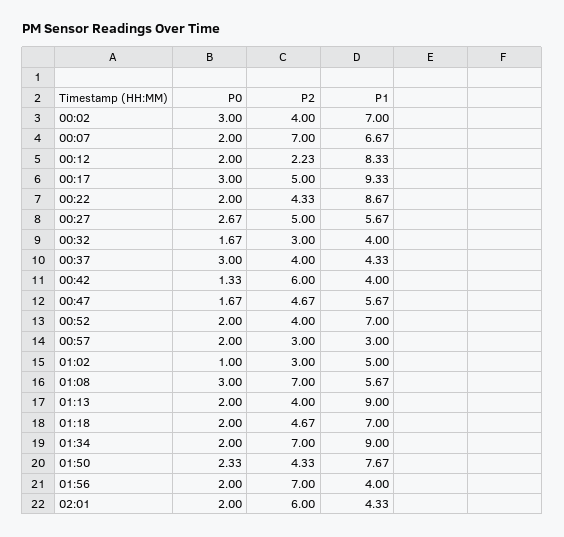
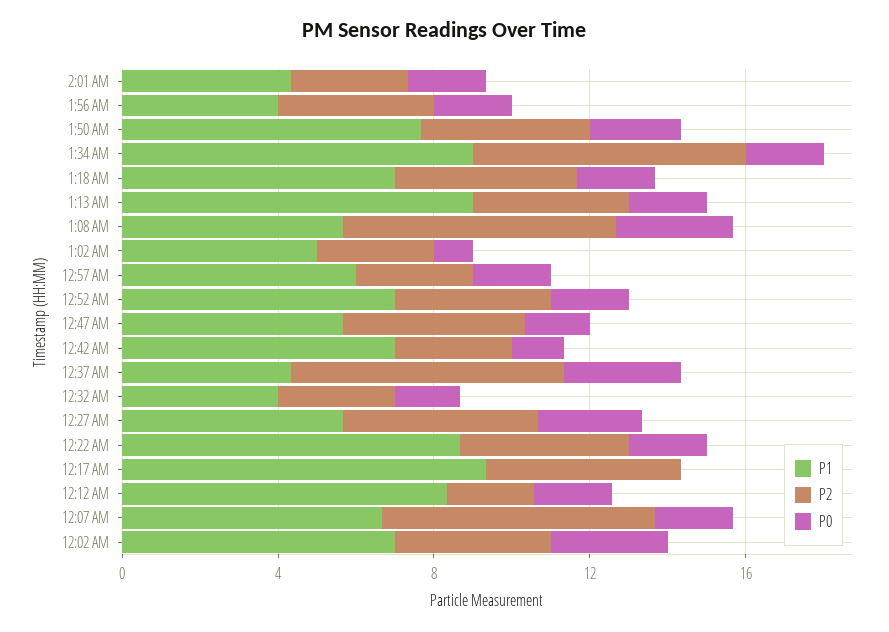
  {
    "P0": {
      "00:02": 3,
      "00:07": 2,
      "00:12": 2,
-     "00:17": 3,
+     "00:17": 0,
      "00:22": 2,
      "00:27": 2.67,
      "00:32": 1.67,
      "00:37": 3,
      "00:42": 1.33,
      "00:47": 1.67,
      "00:52": 2,
      "00:57": 2,
      "01:02": 1,
      "01:08": 3,
      "01:13": 2,
      "01:18": 2,
      "01:34": 2,
      "01:50": 2.33,
      "01:56": 2,
      "02:01": 2
    },
    "P2": {
      "00:02": 4,
      "00:07": 7,
      "00:12": 2.23,
      "00:17": 5,
      "00:22": 4.33,
      "00:27": 5,
      "00:32": 3,
-     "00:37": 4,
+     "00:37": 7,
-     "00:42": 6,
+     "00:42": 3,
      "00:47": 4.67,
      "00:52": 4,
      "00:57": 3,
      "01:02": 3,
      "01:08": 7,
      "01:13": 4,
      "01:18": 4.67,
      "01:34": 7,
      "01:50": 4.33,
-     "01:56": 7,
+     "01:56": 4,
-     "02:01": 6
+     "02:01": 3
    },
    "P1": {
      "00:02": 7,
      "00:07": 6.67,
      "00:12": 8.33,
      "00:17": 9.33,
      "00:22": 8.67,
      "00:27": 5.67,
      "00:32": 4,
      "00:37": 4.33,
-     "00:42": 4,
+     "00:42": 7,
      "00:47": 5.67,
      "00:52": 7,
-     "00:57": 3,
+     "00:57": 6,
      "01:02": 5,
      "01:08": 5.67,
      "01:13": 9,
      "01:18": 7,
      "01:34": 9,
      "01:50": 7.67,
      "01:56": 4,
      "02:01": 4.33
    }
  }

